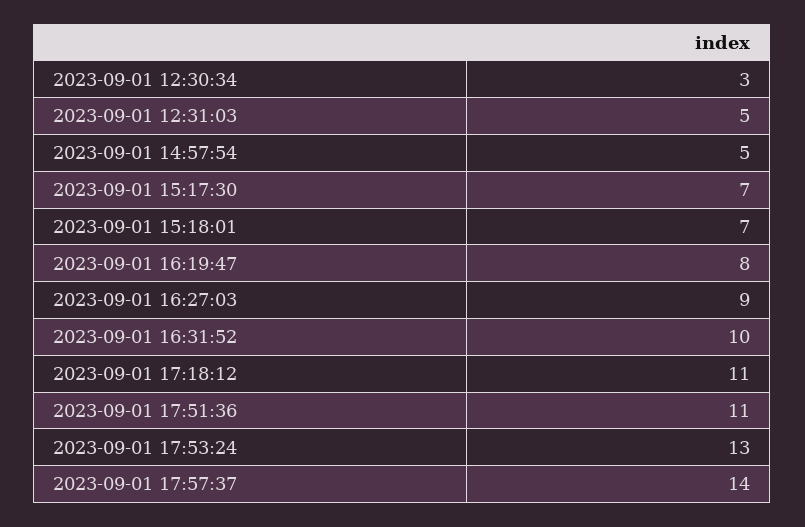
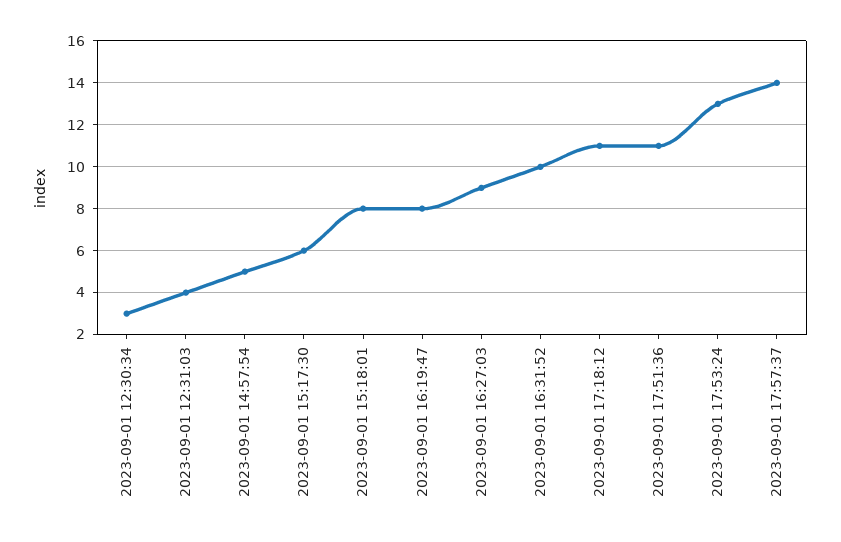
  {
    "2023-09-01 12:30:34": 3,
-   "2023-09-01 12:31:03": 5,
+   "2023-09-01 12:31:03": 4,
    "2023-09-01 14:57:54": 5,
-   "2023-09-01 15:17:30": 7,
+   "2023-09-01 15:17:30": 6,
-   "2023-09-01 15:18:01": 7,
+   "2023-09-01 15:18:01": 8,
    "2023-09-01 16:19:47": 8,
    "2023-09-01 16:27:03": 9,
    "2023-09-01 16:31:52": 10,
    "2023-09-01 17:18:12": 11,
    "2023-09-01 17:51:36": 11,
    "2023-09-01 17:53:24": 13,
    "2023-09-01 17:57:37": 14
  }

